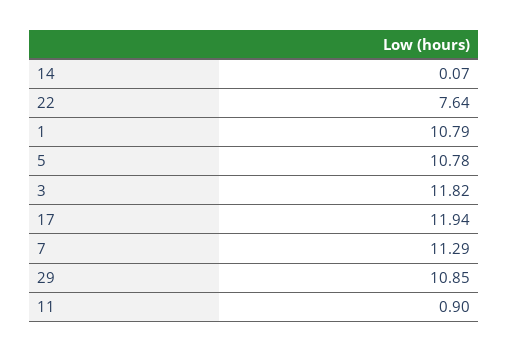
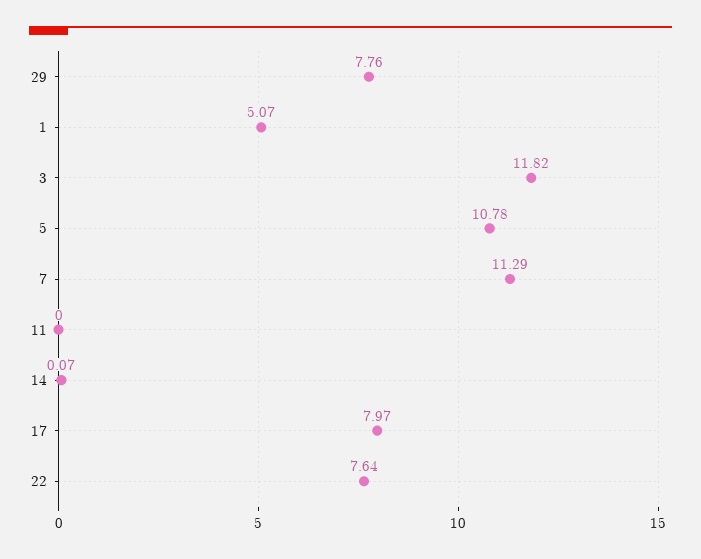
  {
    "14": 0.07,
    "22": 7.64,
-   "1": 10.79,
+   "1": 5.07,
    "5": 10.78,
    "3": 11.82,
-   "17": 11.94,
+   "17": 7.97,
    "7": 11.29,
-   "29": 10.85,
+   "29": 7.76,
-   "11": 0.9
+   "11": 0
  }

